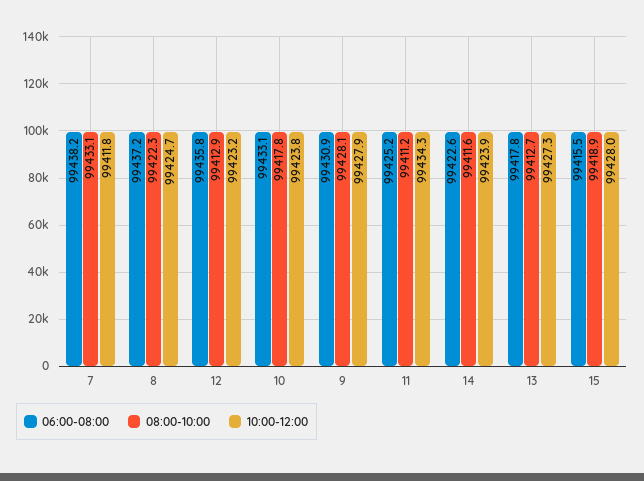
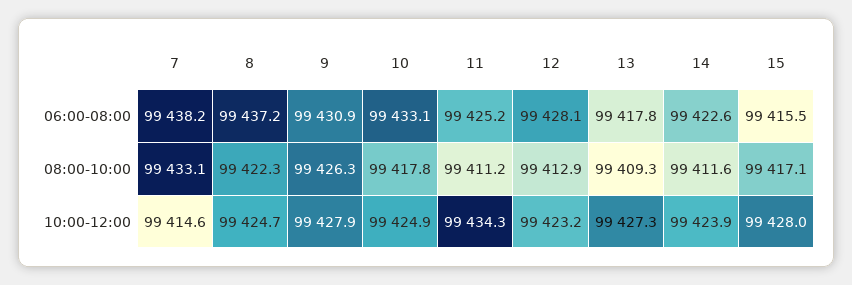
  {
    "06:00-08:00": {
      "7": 99438.2,
      "8": 99437.2,
-     "12": 99435.8,
+     "12": 99428.1,
      "10": 99433.1,
      "9": 99430.9,
      "11": 99425.2,
      "14": 99422.6,
      "13": 99417.8,
      "15": 99415.5
    },
    "08:00-10:00": {
      "7": 99433.1,
      "8": 99422.3,
      "12": 99412.9,
      "10": 99417.8,
-     "9": 99428.1,
+     "9": 99426.3,
      "11": 99411.2,
      "14": 99411.6,
-     "13": 99412.7,
+     "13": 99409.3,
-     "15": 99418.9
+     "15": 99417.1
    },
    "10:00-12:00": {
-     "7": 99411.8,
+     "7": 99414.6,
      "8": 99424.7,
      "12": 99423.2,
-     "10": 99423.8,
+     "10": 99424.9,
      "9": 99427.9,
      "11": 99434.3,
      "14": 99423.9,
      "13": 99427.3,
      "15": 99428
    }
  }

